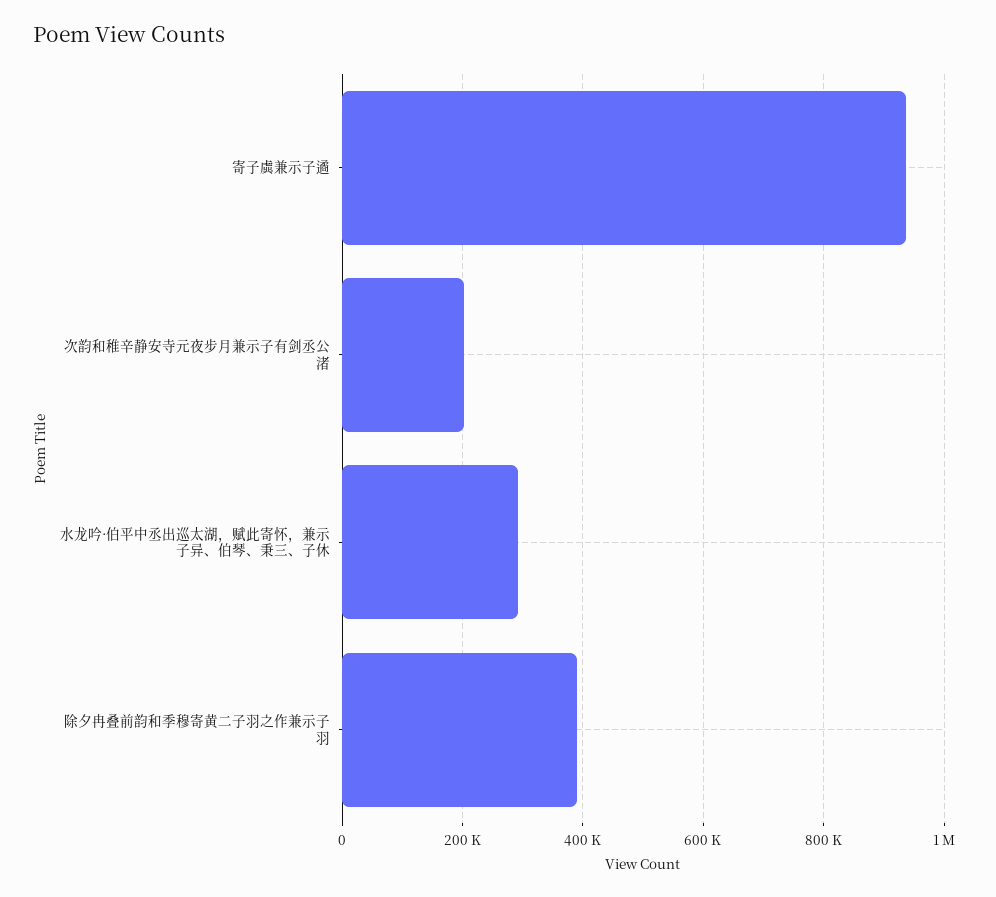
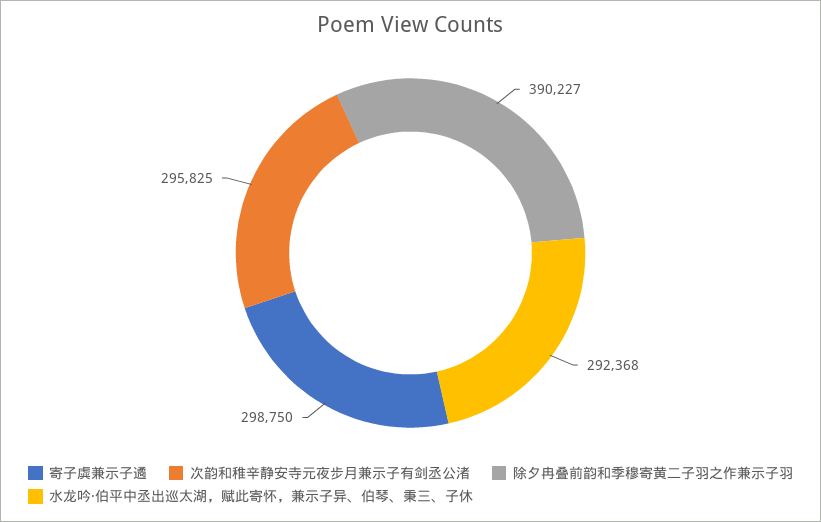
  {
-   "寄子虡兼示子遹": 940000,
+   "寄子虡兼示子遹": 298750,
-   "次韵和稚辛静安寺元夜步月兼示子有剑丞公渚": 200000,
+   "次韵和稚辛静安寺元夜步月兼示子有剑丞公渚": 295825,
    "水龙吟·伯平中丞出巡太湖，赋此寄怀，兼示子异、伯琴、秉三、子休": 292368,
    "除夕冉叠前韵和季穆寄黄二子羽之作兼示子羽": 390227
  }

